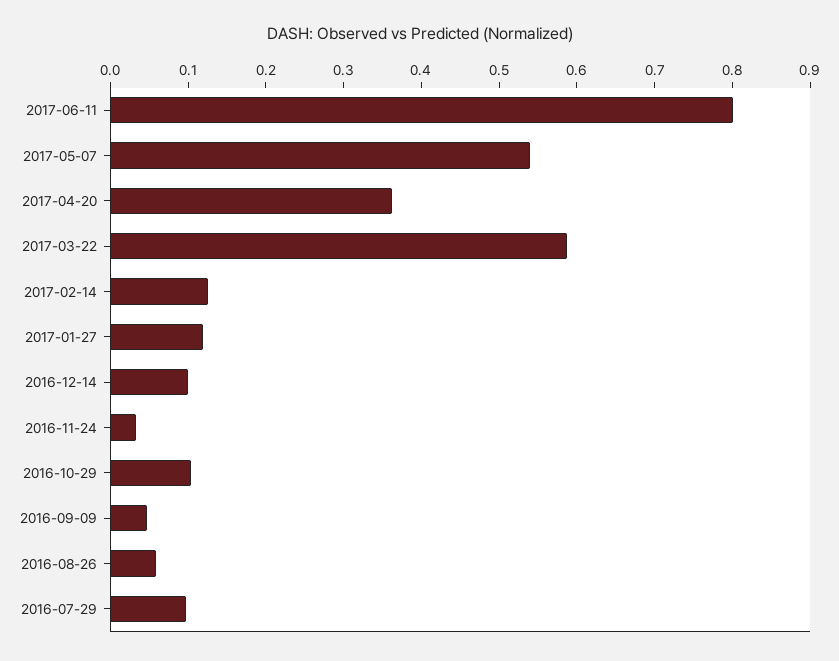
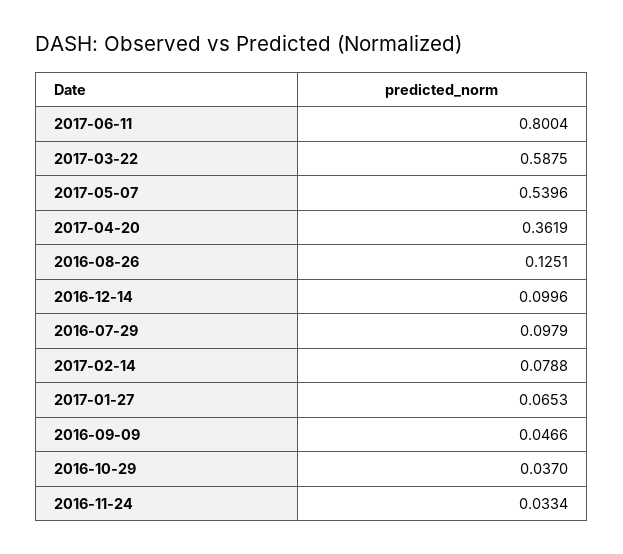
  {
    "2017-06-11": 0.8004,
    "2017-05-07": 0.5396,
    "2017-04-20": 0.3619,
    "2017-03-22": 0.5875,
-   "2017-02-14": 0.12,
+   "2017-02-14": 0.0788,
-   "2017-01-27": 0.12,
+   "2017-01-27": 0.0653,
    "2016-12-14": 0.0996,
    "2016-11-24": 0.0334,
-   "2016-10-29": 0.1,
+   "2016-10-29": 0.037,
    "2016-09-09": 0.0466,
-   "2016-08-26": 0.06,
+   "2016-08-26": 0.1251,
    "2016-07-29": 0.0979
  }

